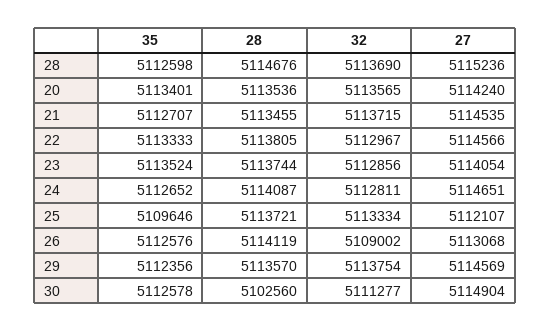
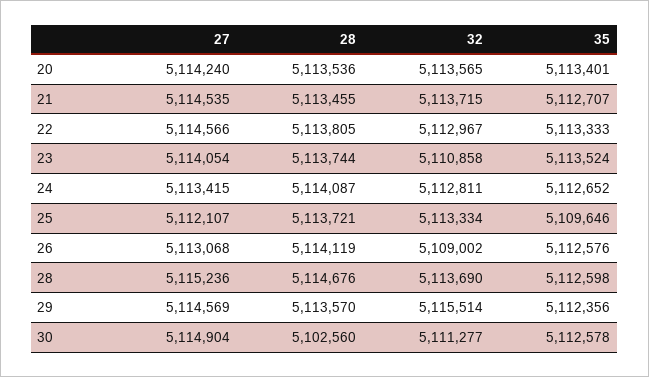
  {
    "35": {
      "28": 5112598,
      "20": 5113401,
      "21": 5112707,
      "22": 5113333,
      "23": 5113524,
      "24": 5112652,
      "25": 5109646,
      "26": 5112576,
      "29": 5112356,
      "30": 5112578
    },
    "28": {
      "28": 5114676,
      "20": 5113536,
      "21": 5113455,
      "22": 5113805,
      "23": 5113744,
      "24": 5114087,
      "25": 5113721,
      "26": 5114119,
      "29": 5113570,
      "30": 5102560
    },
    "32": {
      "28": 5113690,
      "20": 5113565,
      "21": 5113715,
      "22": 5112967,
-     "23": 5112856,
+     "23": 5110858,
      "24": 5112811,
      "25": 5113334,
      "26": 5109002,
-     "29": 5113754,
+     "29": 5115514,
      "30": 5111277
    },
    "27": {
      "28": 5115236,
      "20": 5114240,
      "21": 5114535,
      "22": 5114566,
      "23": 5114054,
-     "24": 5114651,
+     "24": 5113415,
      "25": 5112107,
      "26": 5113068,
      "29": 5114569,
      "30": 5114904
    }
  }

